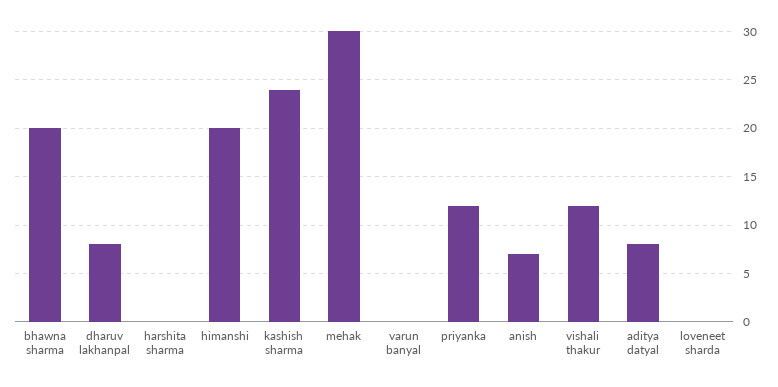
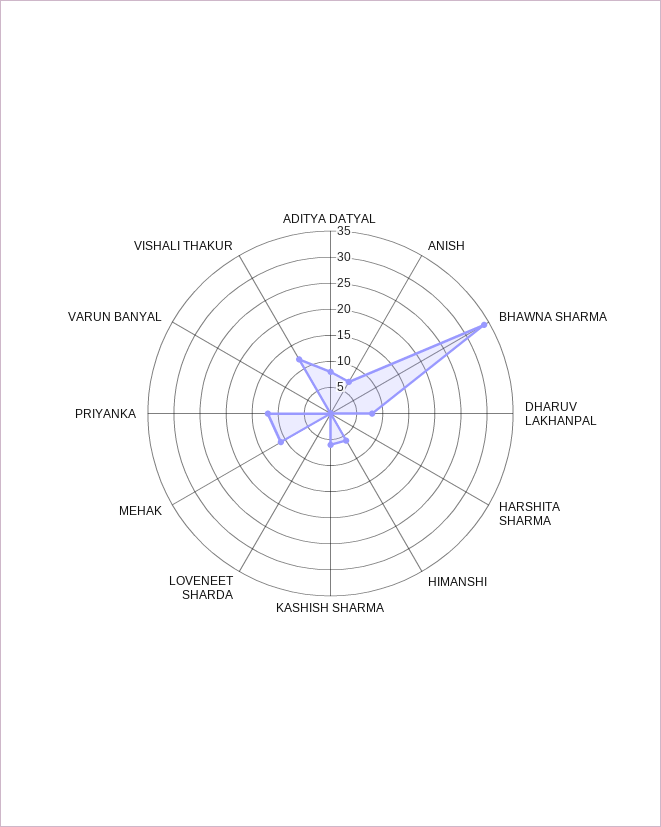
  {
-   "bhawna sharma": 20,
+   "bhawna sharma": 35,
    "dharuv lakhanpal": 8,
    "harshita sharma": 0,
-   "himanshi": 20,
+   "himanshi": 5,
-   "kashish sharma": 24,
+   "kashish sharma": 5,
-   "mehak": 30,
+   "mehak": 10,
    "varun banyal": 0,
    "priyanka": 12,
    "anish": 7,
    "vishali thakur": 12,
    "aditya datyal": 8,
    "loveneet sharda": 0
  }

